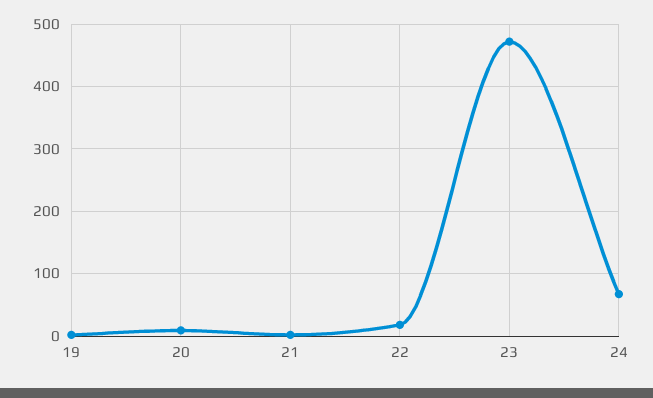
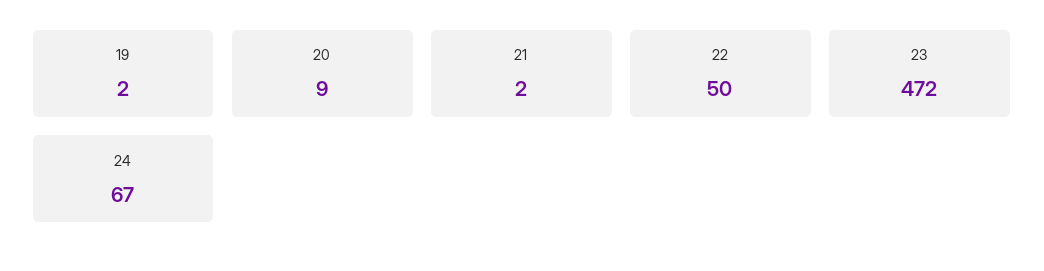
  {
    "19": 2,
    "20": 9,
    "21": 2,
-   "22": 20,
+   "22": 50,
    "23": 472,
    "24": 67
  }

